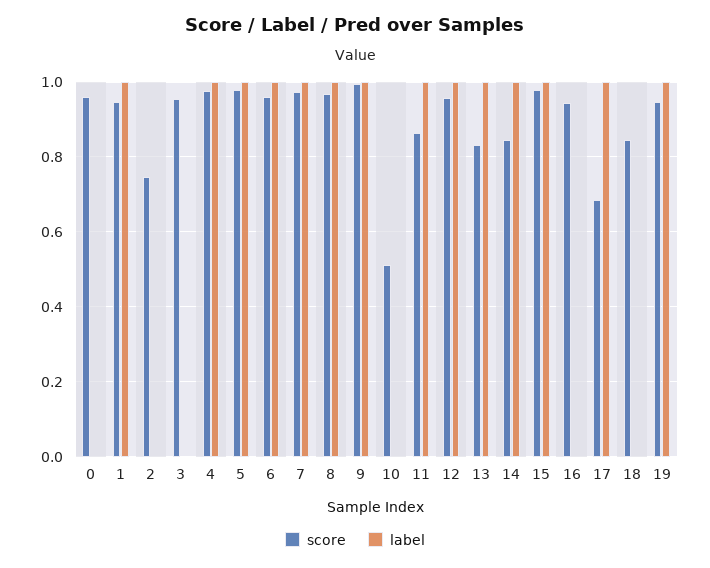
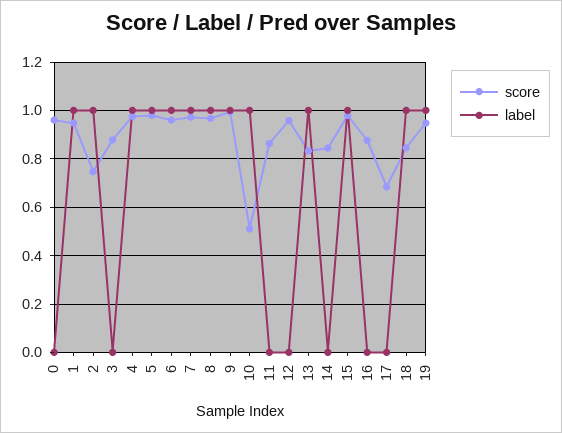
  {
    "score": {
      "0": 0.96,
      "1": 0.94,
      "2": 0.74,
-     "3": 0.96,
+     "3": 0.875,
      "4": 0.98,
      "5": 0.98,
      "6": 0.96,
      "7": 0.98,
      "8": 0.96,
      "9": 1,
      "10": 0.52,
      "11": 0.86,
      "12": 0.96,
      "13": 0.84,
      "14": 0.84,
      "15": 0.98,
-     "16": 0.94,
+     "16": 0.875,
      "17": 0.68,
      "18": 0.84,
      "19": 0.94
    },
    "label": {
      "0": 0,
      "1": 1,
-     "2": 0,
+     "2": 1,
      "3": 0,
      "4": 1,
      "5": 1,
      "6": 1,
      "7": 1,
      "8": 1,
      "9": 1,
-     "10": 0,
+     "10": 1,
-     "11": 1,
+     "11": 0,
-     "12": 1,
+     "12": 0,
      "13": 1,
-     "14": 1,
+     "14": 0,
      "15": 1,
      "16": 0,
-     "17": 1,
+     "17": 0,
-     "18": 0,
+     "18": 1,
      "19": 1
    }
  }

